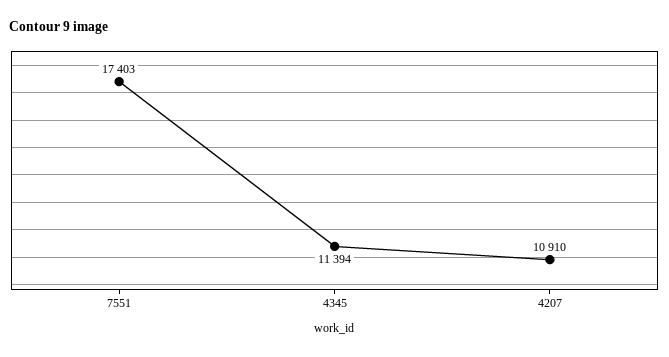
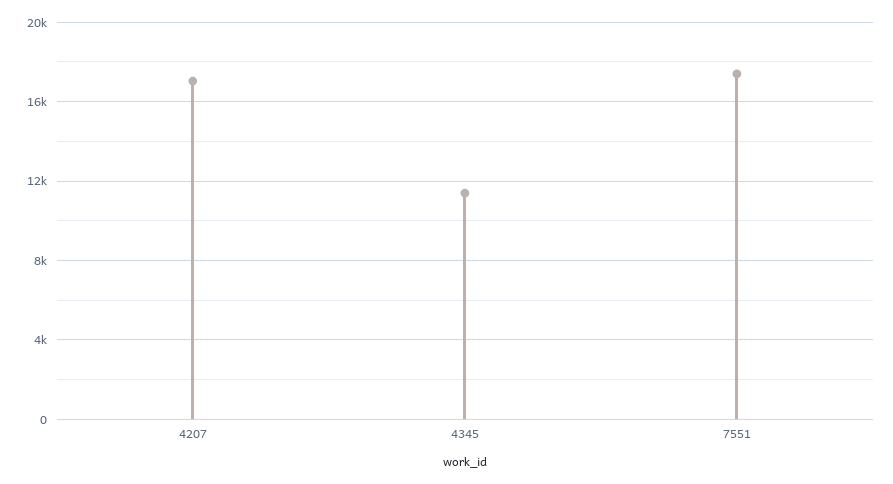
  {
    "7551": 17403,
    "4345": 11394,
-   "4207": 10910
+   "4207": 17000
  }

